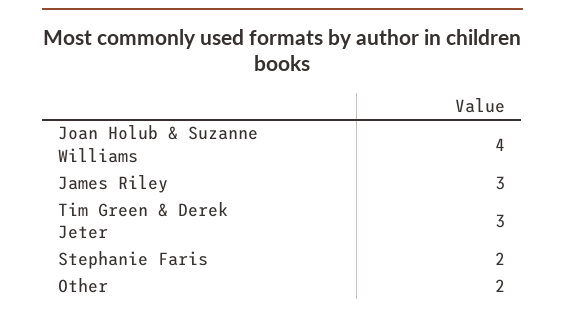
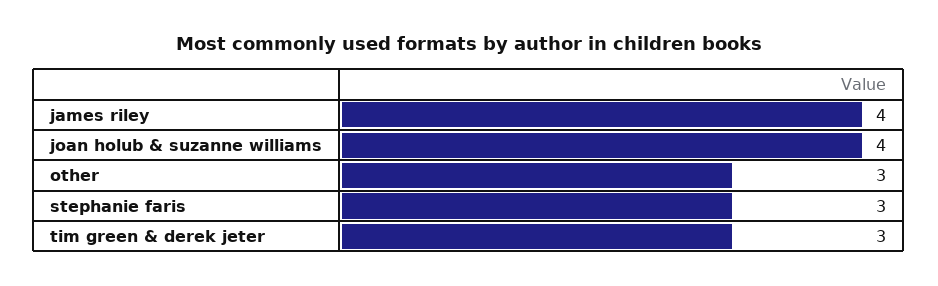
  {
    "Joan Holub & Suzanne Williams": 4,
-   "James Riley": 3,
+   "James Riley": 4,
    "Tim Green & Derek Jeter": 3,
-   "Stephanie Faris": 2,
+   "Stephanie Faris": 3,
-   "Other": 2
+   "Other": 3
  }

